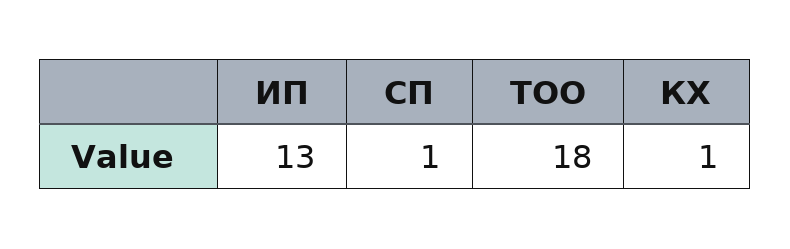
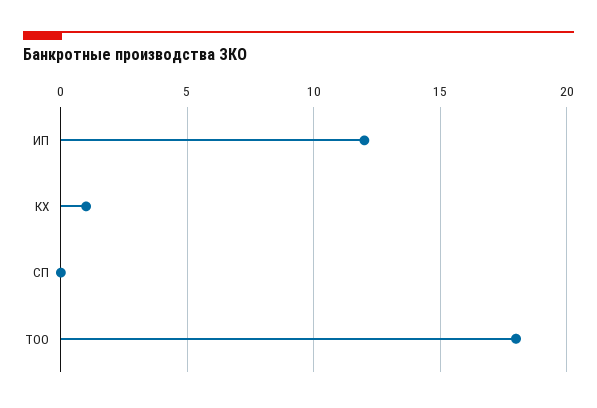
  {
-   "ИП": 13,
+   "ИП": 12,
-   "СП": 1,
+   "СП": 0,
    "ТОО": 18,
    "КХ": 1
  }

